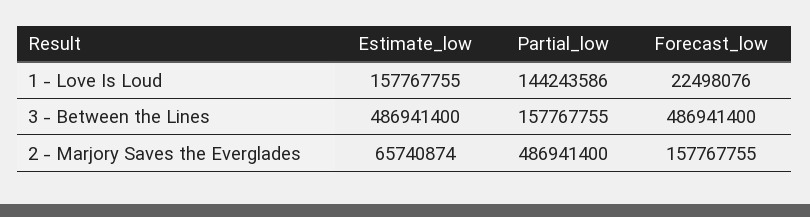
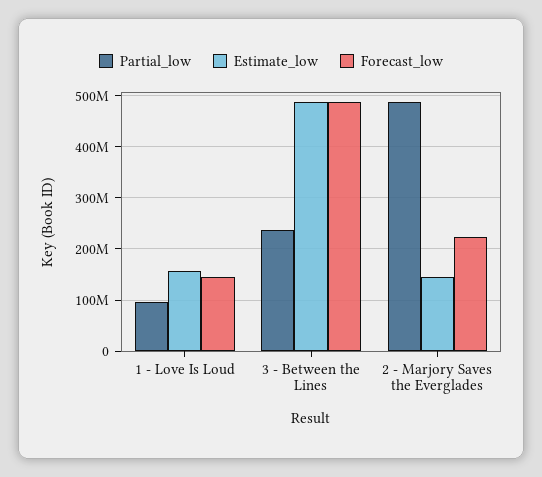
  {
    "Estimate_low": {
      "1 - Love Is Loud": 157767755,
      "3 - Between the Lines": 486941400,
-     "2 - Marjory Saves the Everglades": 65740874
+     "2 - Marjory Saves the Everglades": 140000000
    },
    "Partial_low": {
-     "1 - Love Is Loud": 144243586,
+     "1 - Love Is Loud": 100000000,
-     "3 - Between the Lines": 157767755,
+     "3 - Between the Lines": 240000000,
      "2 - Marjory Saves the Everglades": 486941400
    },
    "Forecast_low": {
-     "1 - Love Is Loud": 22498076,
+     "1 - Love Is Loud": 140000000,
      "3 - Between the Lines": 486941400,
-     "2 - Marjory Saves the Everglades": 157767755
+     "2 - Marjory Saves the Everglades": 220000000
    }
  }

